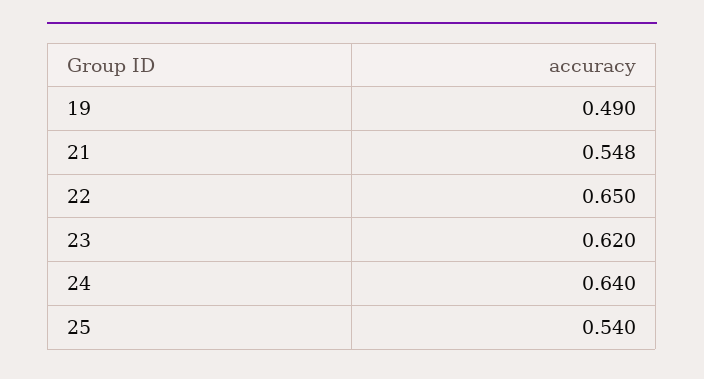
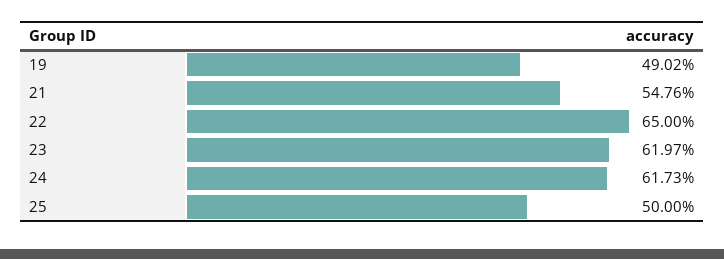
  {
    "19": 0.4902,
    "21": 0.5476,
    "22": 0.65,
    "23": 0.6197,
-   "24": 0.64,
+   "24": 0.6173,
-   "25": 0.54
+   "25": 0.5
  }

